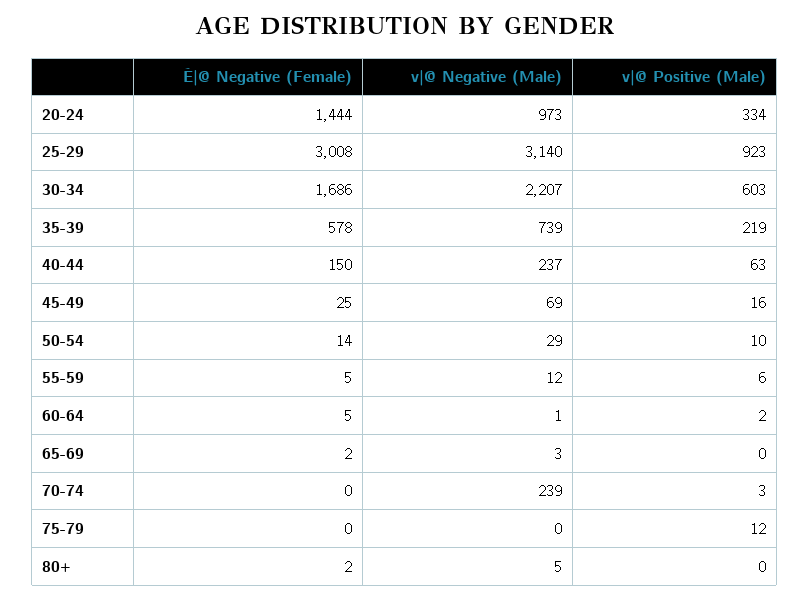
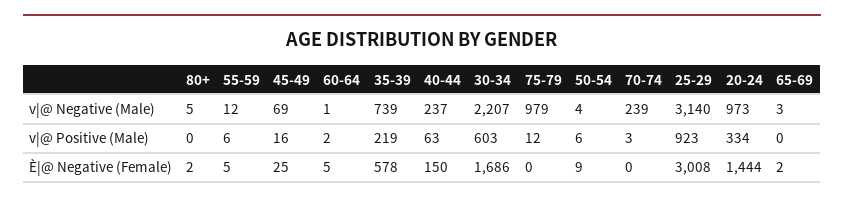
  {
    "È|@ Negative (Female)": {
      "20-24": 1444,
      "25-29": 3008,
      "30-34": 1686,
      "35-39": 578,
      "40-44": 150,
      "45-49": 25,
-     "50-54": 14,
+     "50-54": 9,
      "55-59": 5,
      "60-64": 5,
      "65-69": 2,
      "70-74": 0,
      "75-79": 0,
      "80+": 2
    },
    "v|@ Negative (Male)": {
      "20-24": 973,
      "25-29": 3140,
      "30-34": 2207,
      "35-39": 739,
      "40-44": 237,
      "45-49": 69,
-     "50-54": 29,
+     "50-54": 4,
      "55-59": 12,
      "60-64": 1,
      "65-69": 3,
      "70-74": 239,
-     "75-79": 0,
+     "75-79": 979,
      "80+": 5
    },
    "v|@ Positive (Male)": {
      "20-24": 334,
      "25-29": 923,
      "30-34": 603,
      "35-39": 219,
      "40-44": 63,
      "45-49": 16,
-     "50-54": 10,
+     "50-54": 6,
      "55-59": 6,
      "60-64": 2,
      "65-69": 0,
      "70-74": 3,
      "75-79": 12,
      "80+": 0
    }
  }

